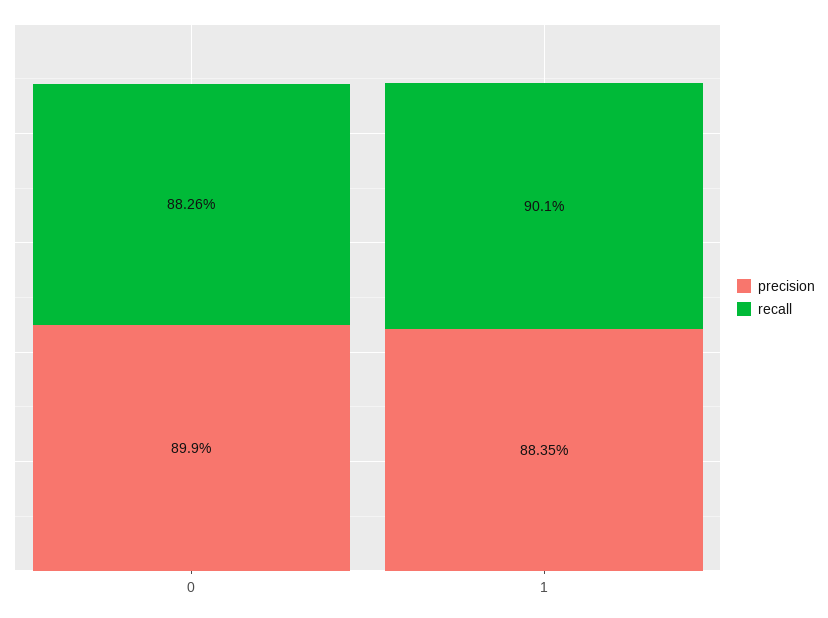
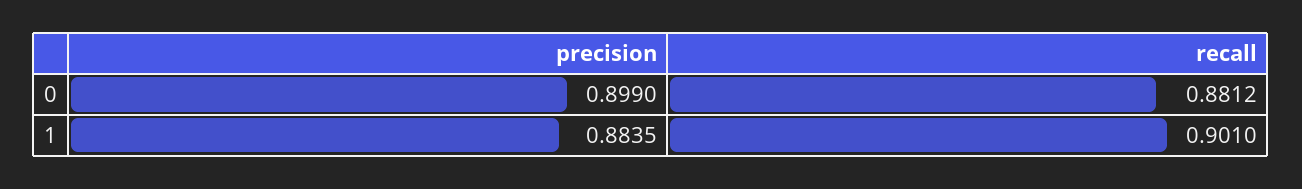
  {
    "precision": {
      "0": 0.899,
      "1": 0.8835
    },
    "recall": {
-     "0": 0.8826,
+     "0": 0.8812,
      "1": 0.901
    }
  }

